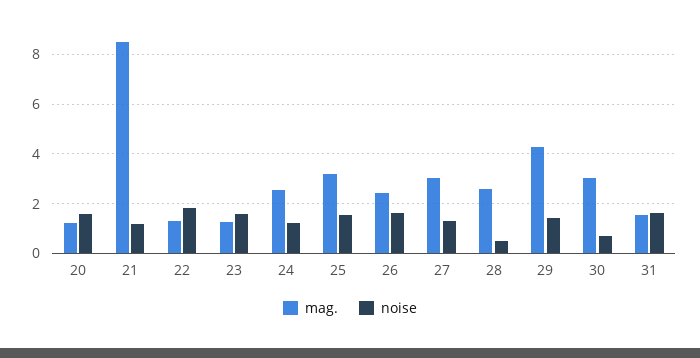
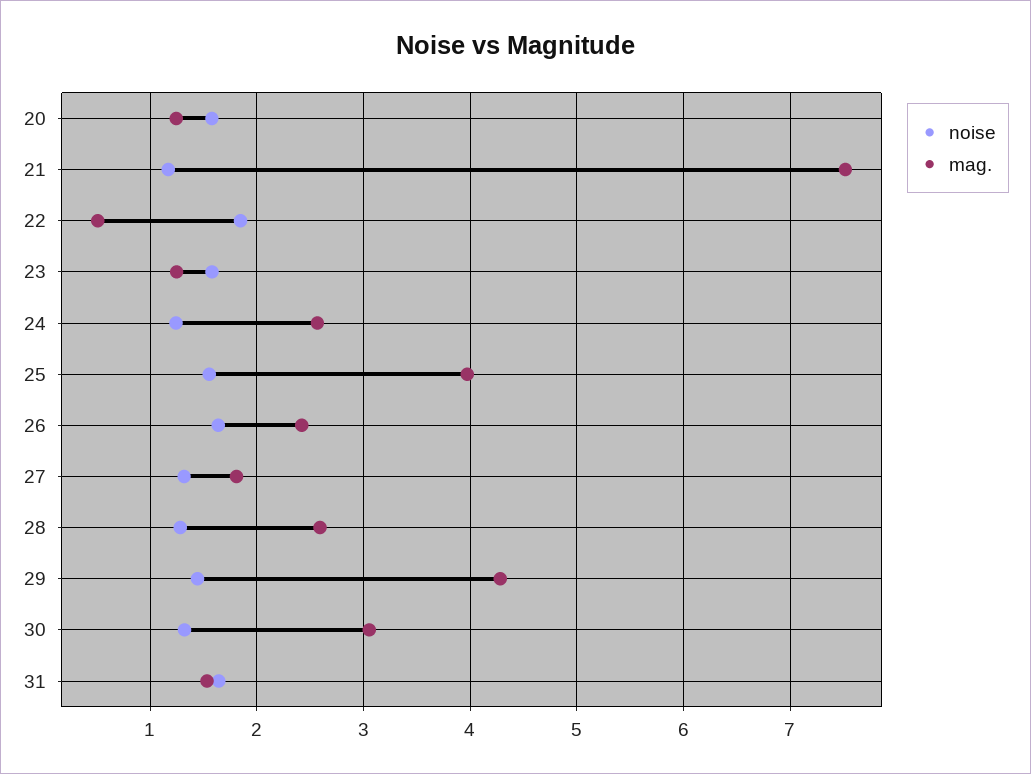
  {
    "mag.": {
      "20": 1.2,
-     "21": 8.5,
+     "21": 7.5,
-     "22": 1.25,
+     "22": 0.5,
      "23": 1.2,
      "24": 2.6,
-     "25": 3.25,
+     "25": 4,
      "26": 2.4,
-     "27": 3,
+     "27": 1.8,
      "28": 2.6,
      "29": 4.3,
      "30": 3.1,
      "31": 1.5
    },
    "noise": {
      "20": 1.6,
      "21": 1.2,
      "22": 1.8,
      "23": 1.6,
      "24": 1.2,
      "25": 1.6,
      "26": 1.6,
      "27": 1.3,
-     "28": 0.5,
+     "28": 1.3,
      "29": 1.4,
-     "30": 0.75,
+     "30": 1.3,
      "31": 1.6
    }
  }

